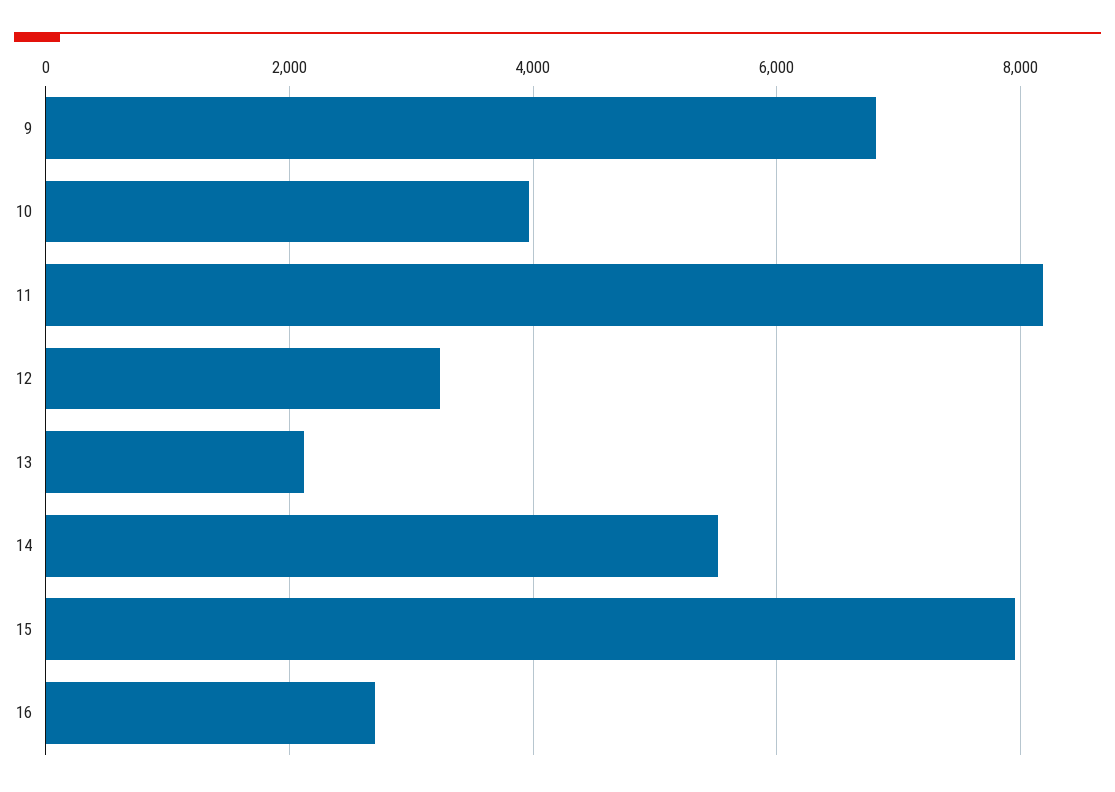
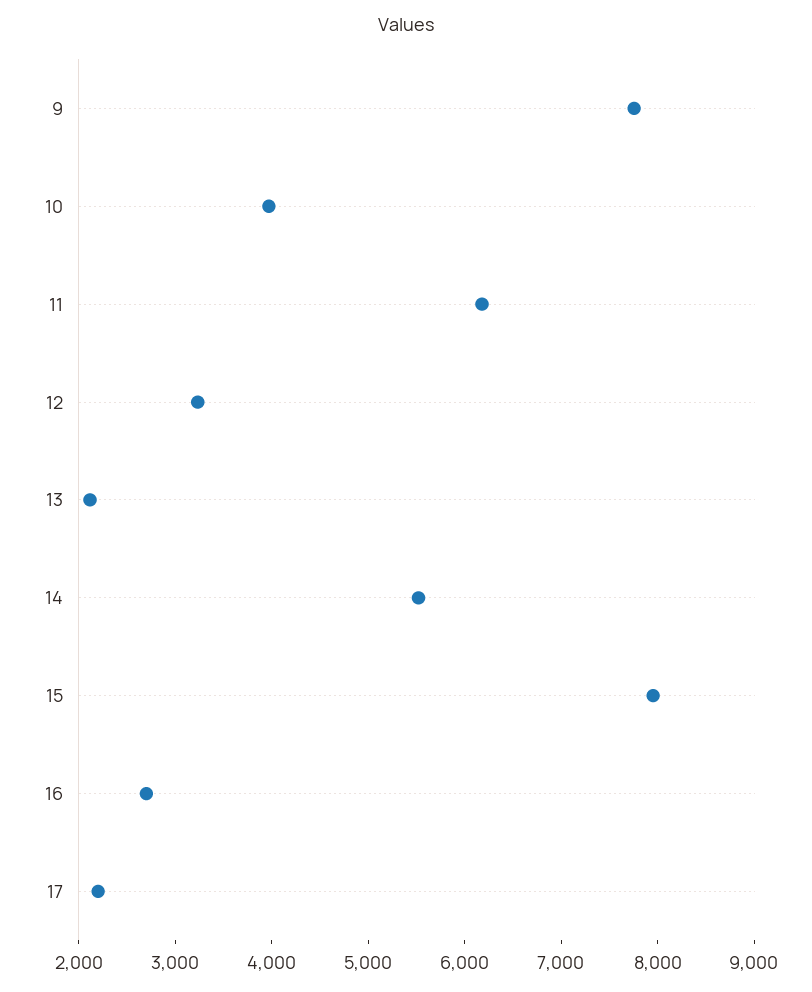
  {
-   "9": 6800,
+   "9": 7800,
    "10": 4000,
-   "11": 8200,
+   "11": 6200,
    "12": 3200,
    "13": 2200,
    "14": 5600,
    "15": 8000,
-   "16": 2600
+   "16": 2600,
+   "17": 2200
  }

